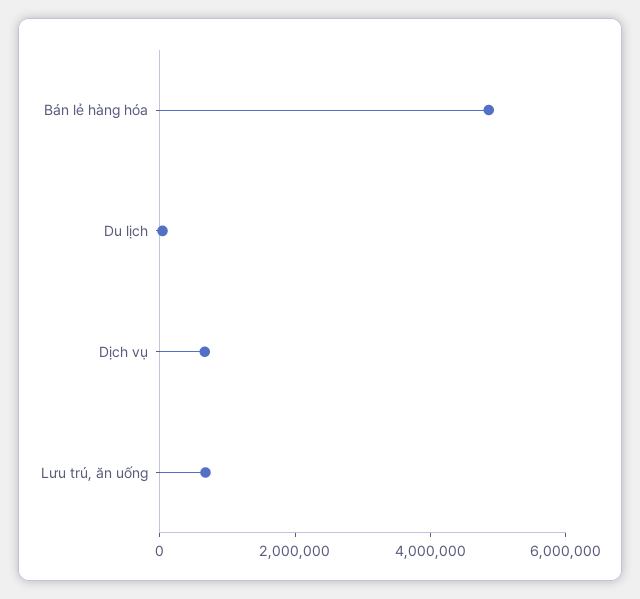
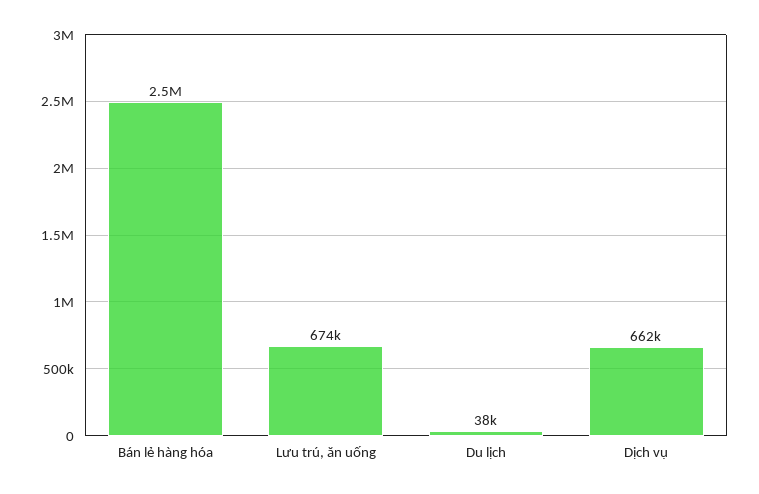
  {
-   "Bán lẻ hàng hóa": 5000000,
+   "Bán lẻ hàng hóa": 2500000,
    "Du lịch": 38000,
    "Dịch vụ": 662000,
    "Lưu trú, ăn uống": 674000
  }

